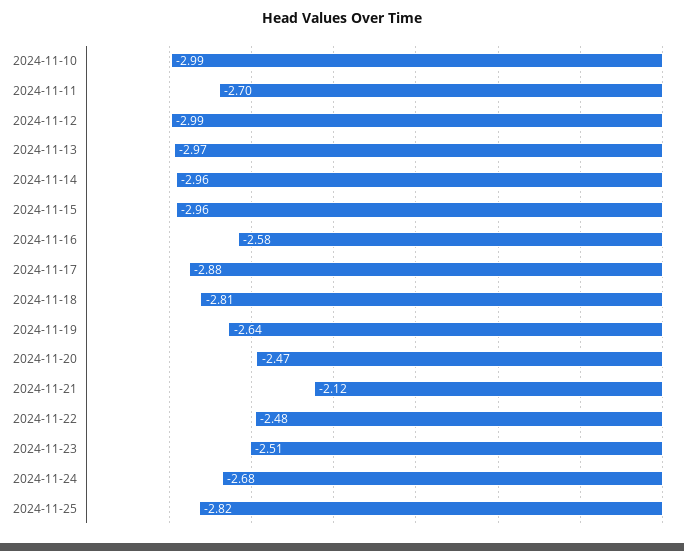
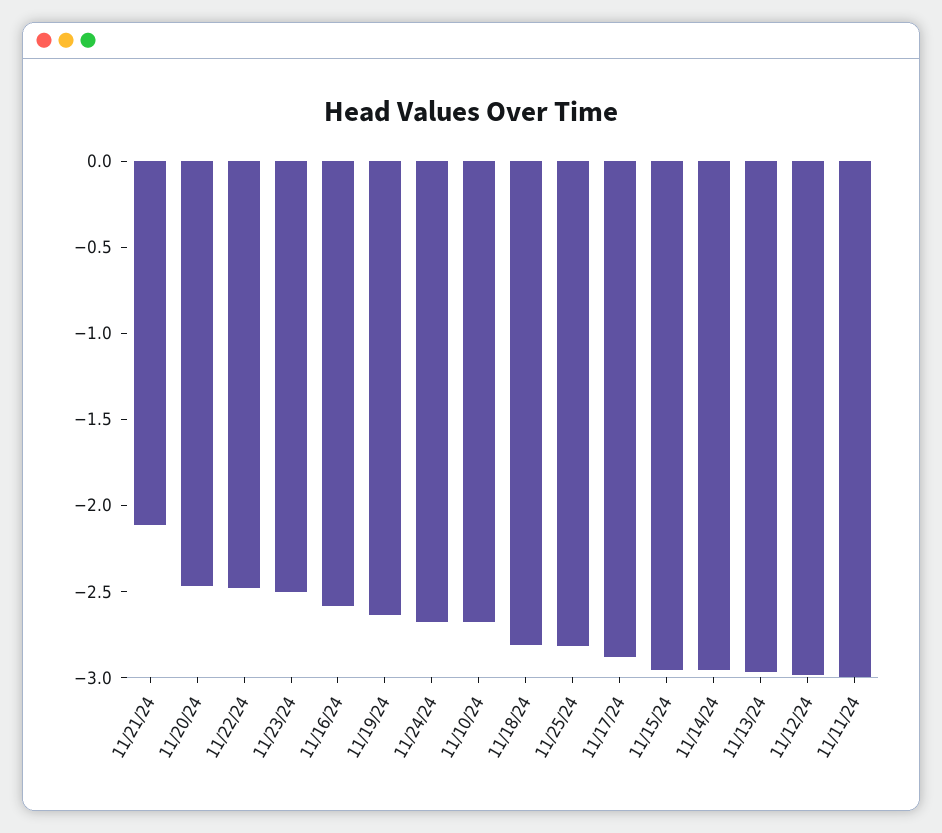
  {
-   "2024-11-10": -2.99,
+   "2024-11-10": -2.7,
-   "2024-11-11": -2.7,
+   "2024-11-11": -3,
    "2024-11-12": -2.99,
    "2024-11-13": -2.97,
    "2024-11-14": -2.96,
    "2024-11-15": -2.96,
    "2024-11-16": -2.58,
    "2024-11-17": -2.88,
    "2024-11-18": -2.81,
    "2024-11-19": -2.64,
    "2024-11-20": -2.47,
    "2024-11-21": -2.12,
    "2024-11-22": -2.48,
    "2024-11-23": -2.51,
    "2024-11-24": -2.68,
    "2024-11-25": -2.82
  }

